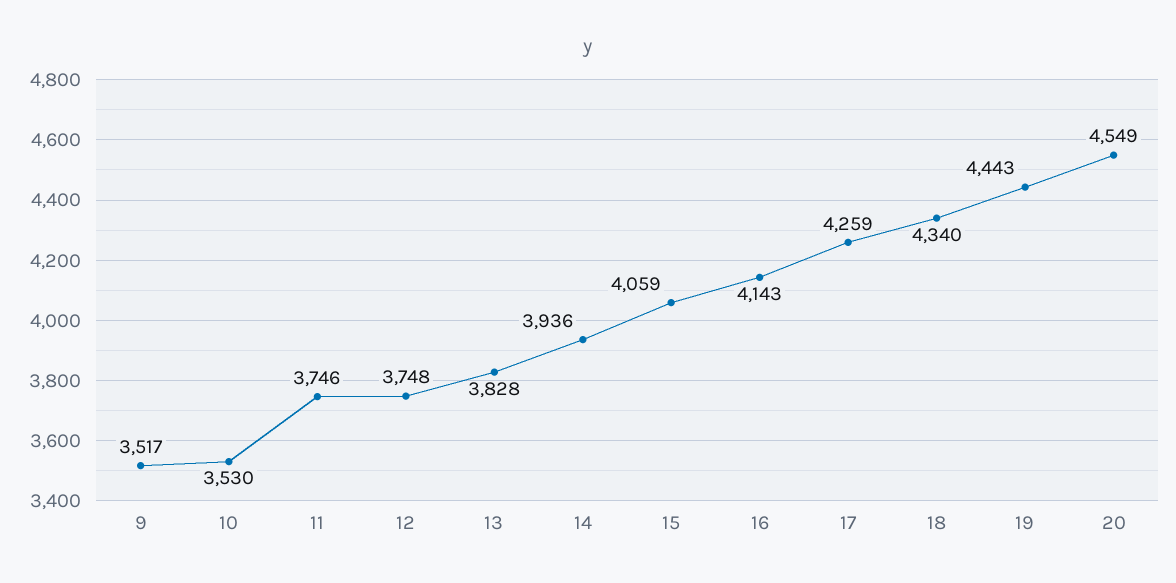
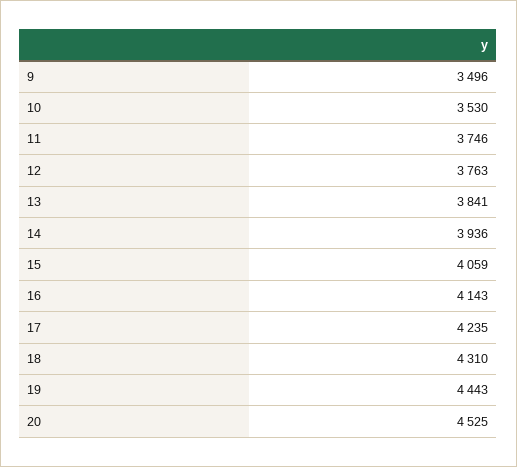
  {
-   "9": 3517,
+   "9": 3496,
    "10": 3530,
    "11": 3746,
-   "12": 3748,
+   "12": 3763,
-   "13": 3828,
+   "13": 3841,
    "14": 3936,
    "15": 4059,
    "16": 4143,
-   "17": 4259,
+   "17": 4235,
-   "18": 4340,
+   "18": 4310,
    "19": 4443,
-   "20": 4549
+   "20": 4525
  }

